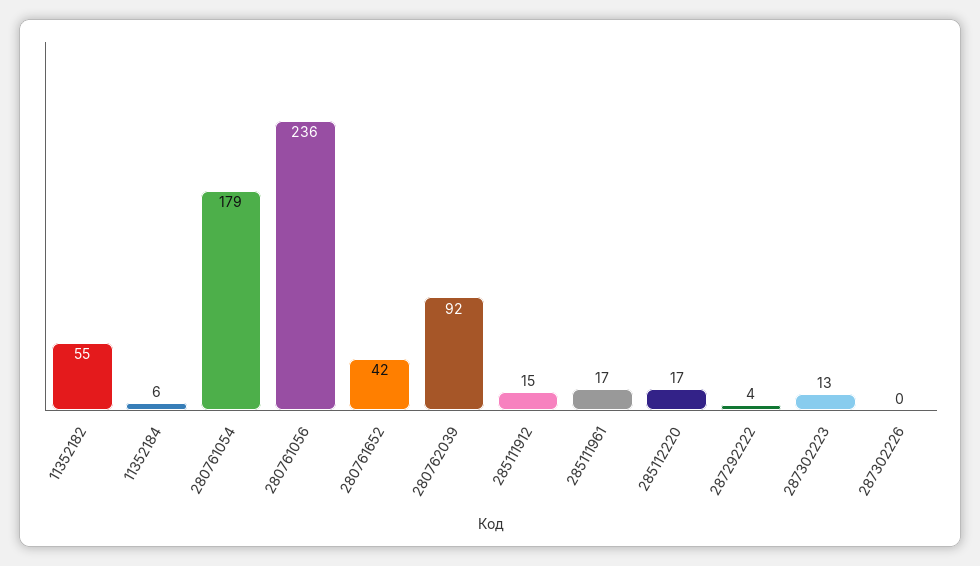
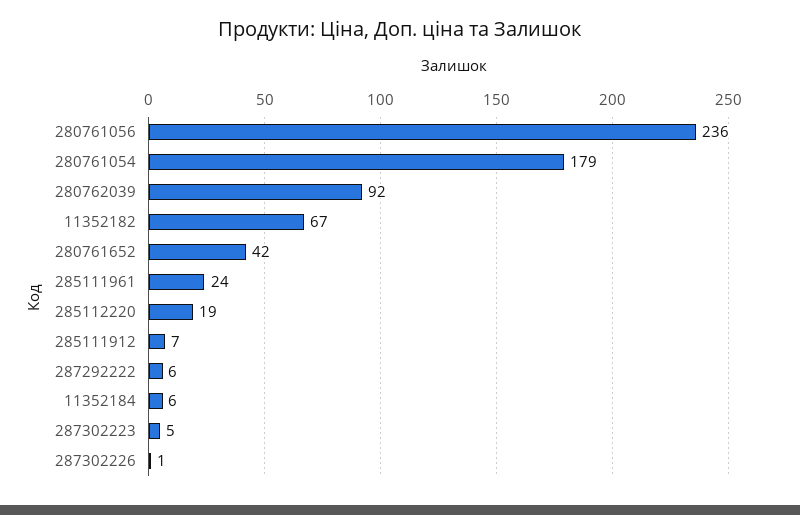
  {
-   "11352182": 55,
+   "11352182": 67,
    "11352184": 6,
    "280761054": 179,
    "280761056": 236,
    "280761652": 42,
    "280762039": 92,
-   "285111912": 15,
+   "285111912": 7,
-   "285111961": 17,
+   "285111961": 24,
-   "285112220": 17,
+   "285112220": 19,
-   "287292222": 4,
+   "287292222": 6,
-   "287302223": 13,
+   "287302223": 5,
-   "287302226": 0
+   "287302226": 1
  }

